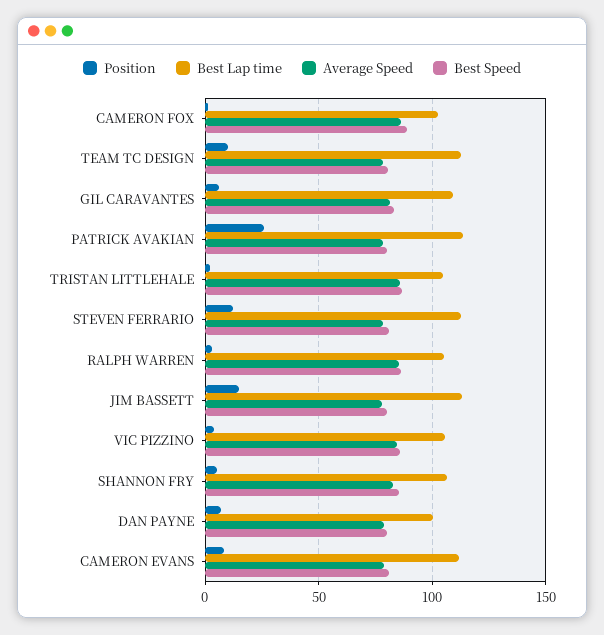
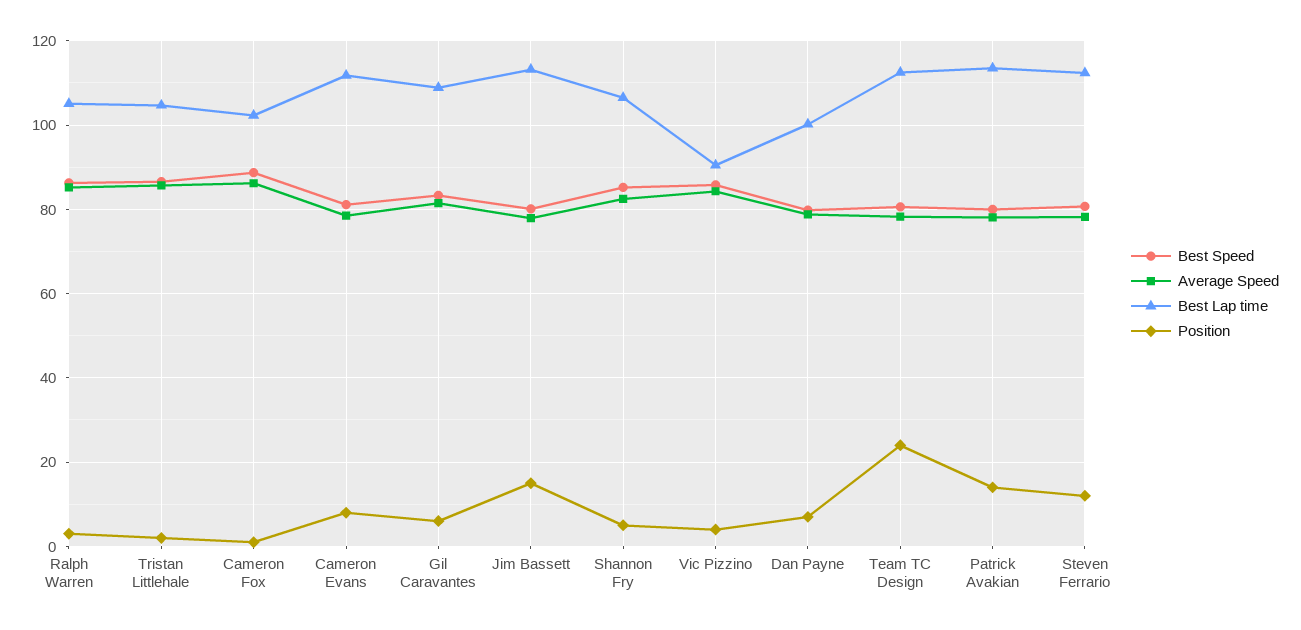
  {
    "Position": {
      "CAMERON FOX": 2,
-     "TEAM TC DESIGN": 10,
+     "TEAM TC DESIGN": 24,
      "GIL CARAVANTES": 6,
-     "PATRICK AVAKIAN": 25,
+     "PATRICK AVAKIAN": 14,
      "TRISTAN LITTLEHALE": 2,
      "STEVEN FERRARIO": 12,
      "RALPH WARREN": 4,
      "JIM BASSETT": 16,
      "VIC PIZZINO": 4,
      "SHANNON FRY": 6,
      "DAN PAYNE": 8,
      "CAMERON EVANS": 8
    },
    "Best Lap time": {
      "CAMERON FOX": 102,
      "TEAM TC DESIGN": 112,
      "GIL CARAVANTES": 108,
      "PATRICK AVAKIAN": 114,
      "TRISTAN LITTLEHALE": 104,
      "STEVEN FERRARIO": 112,
      "RALPH WARREN": 106,
      "JIM BASSETT": 114,
-     "VIC PIZZINO": 105,
+     "VIC PIZZINO": 90,
      "SHANNON FRY": 106,
      "DAN PAYNE": 100,
      "CAMERON EVANS": 112
    },
    "Average Speed": {
      "CAMERON FOX": 86,
      "TEAM TC DESIGN": 78,
      "GIL CARAVANTES": 82,
      "PATRICK AVAKIAN": 78,
      "TRISTAN LITTLEHALE": 86,
      "STEVEN FERRARIO": 78,
      "RALPH WARREN": 86,
      "JIM BASSETT": 78,
      "VIC PIZZINO": 84,
      "SHANNON FRY": 82,
      "DAN PAYNE": 78,
      "CAMERON EVANS": 78
    },
    "Best Speed": {
      "CAMERON FOX": 88,
      "TEAM TC DESIGN": 80,
      "GIL CARAVANTES": 84,
      "PATRICK AVAKIAN": 80,
      "TRISTAN LITTLEHALE": 86,
      "STEVEN FERRARIO": 80,
      "RALPH WARREN": 86,
      "JIM BASSETT": 80,
      "VIC PIZZINO": 86,
      "SHANNON FRY": 86,
      "DAN PAYNE": 80,
      "CAMERON EVANS": 82
    }
  }

